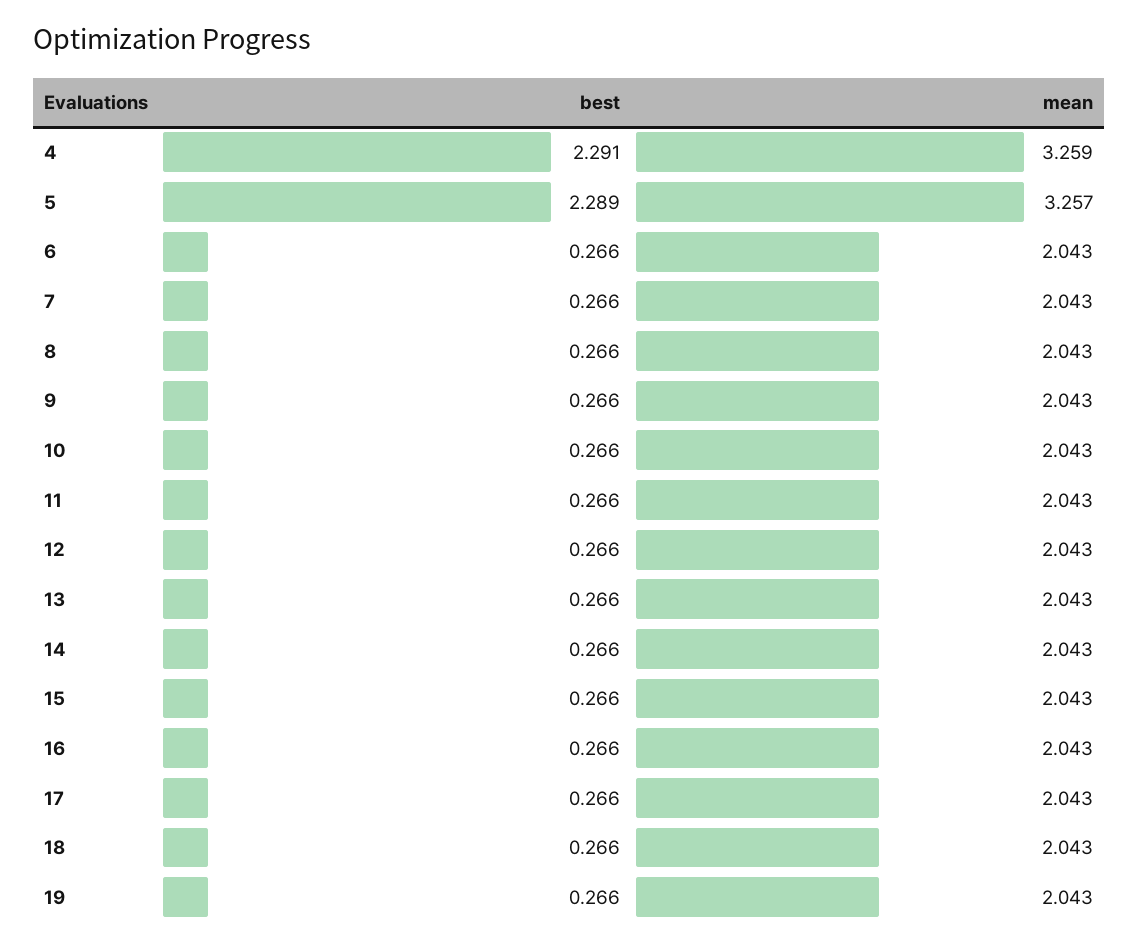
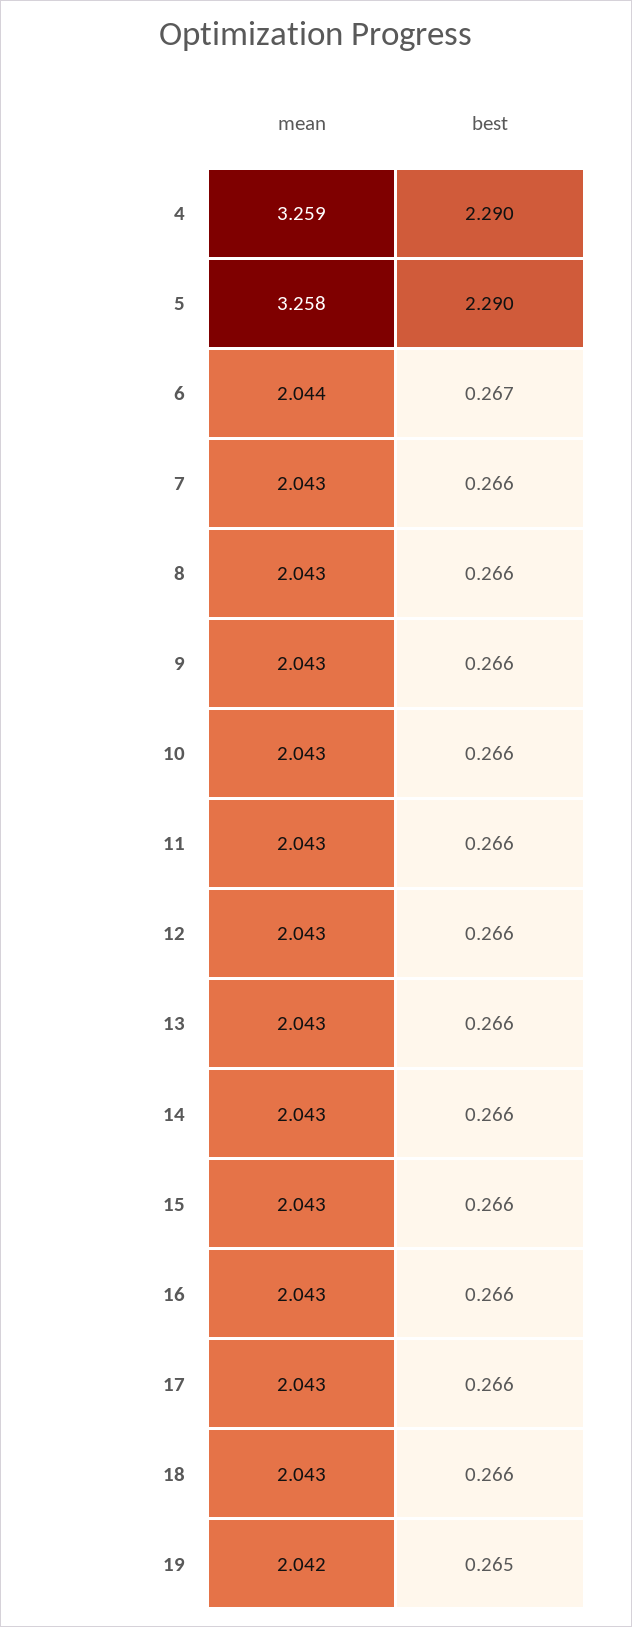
  {
    "best": {
-     "4": 2.291,
+     "4": 2.29,
-     "5": 2.289,
+     "5": 2.29,
-     "6": 0.266,
+     "6": 0.267,
      "7": 0.266,
      "8": 0.266,
      "9": 0.266,
      "10": 0.266,
      "11": 0.266,
      "12": 0.266,
      "13": 0.266,
      "14": 0.266,
      "15": 0.266,
      "16": 0.266,
      "17": 0.266,
      "18": 0.266,
-     "19": 0.266
+     "19": 0.265
    },
    "mean": {
      "4": 3.259,
-     "5": 3.257,
+     "5": 3.258,
-     "6": 2.043,
+     "6": 2.044,
      "7": 2.043,
      "8": 2.043,
      "9": 2.043,
      "10": 2.043,
      "11": 2.043,
      "12": 2.043,
      "13": 2.043,
      "14": 2.043,
      "15": 2.043,
      "16": 2.043,
      "17": 2.043,
      "18": 2.043,
-     "19": 2.043
+     "19": 2.042
    }
  }

